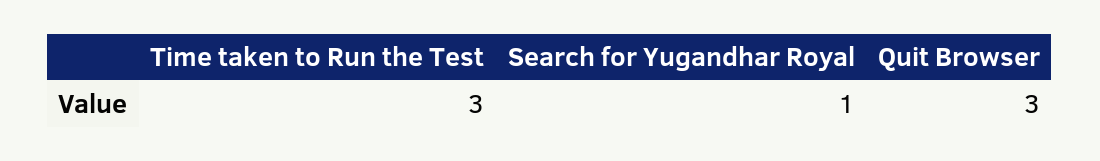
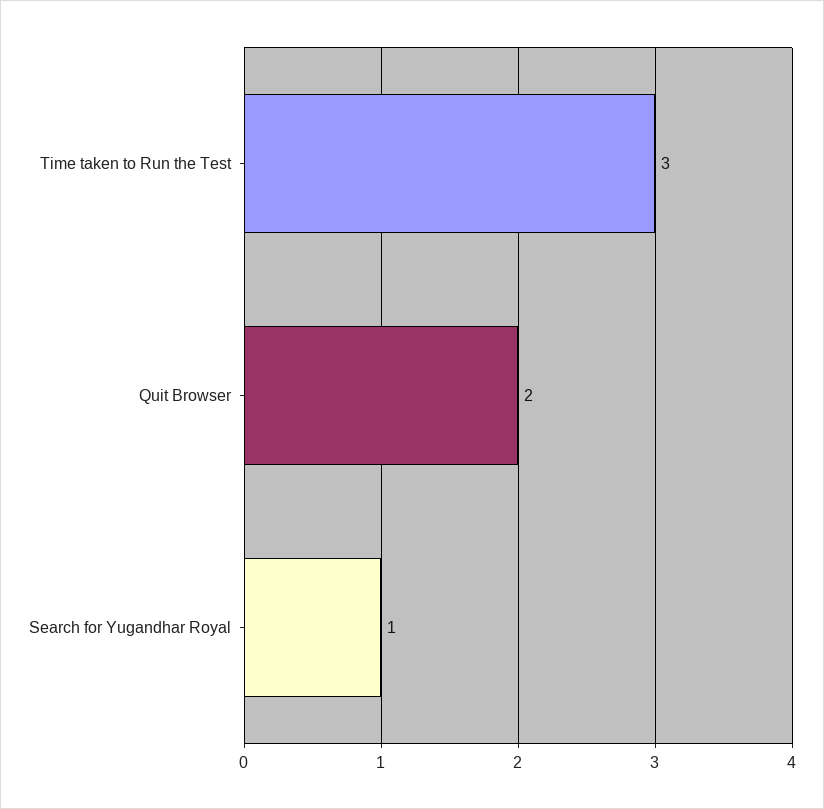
  {
    "Time taken to Run the Test": 3,
    "Search for Yugandhar Royal": 1,
-   "Quit Browser": 3
+   "Quit Browser": 2
  }

